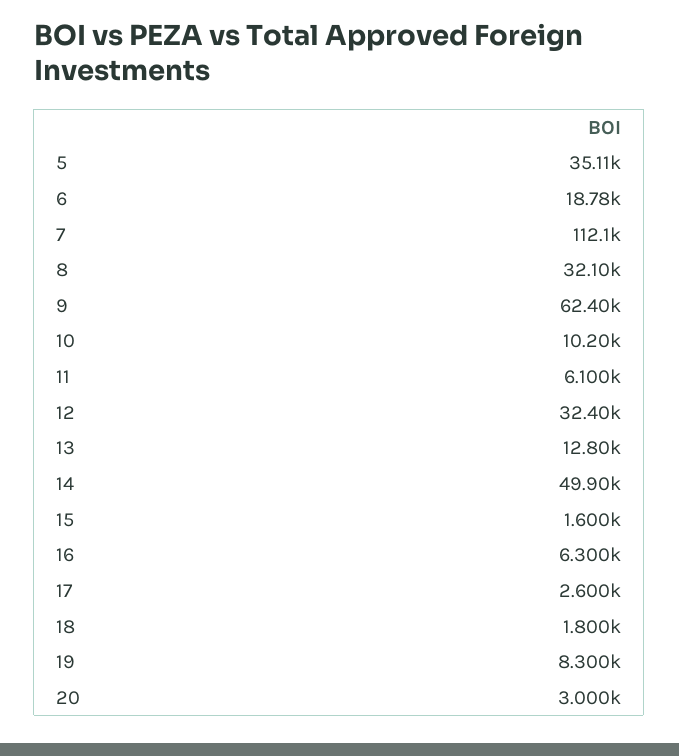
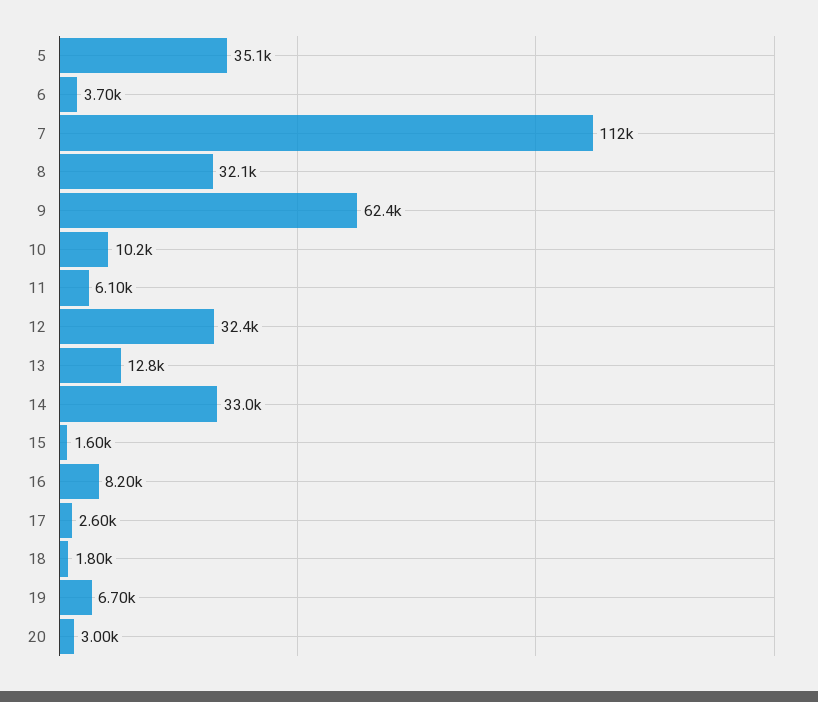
  {
    "5": 35110,
-   "6": 18780,
+   "6": 3700,
    "7": 112100,
    "8": 32100,
    "9": 62400,
    "10": 10200,
    "11": 6100,
    "12": 32400,
    "13": 12800,
-   "14": 49900,
+   "14": 33000,
    "15": 1600,
-   "16": 6300,
+   "16": 8200,
    "17": 2600,
    "18": 1800,
-   "19": 8300,
+   "19": 6700,
    "20": 3000
  }

